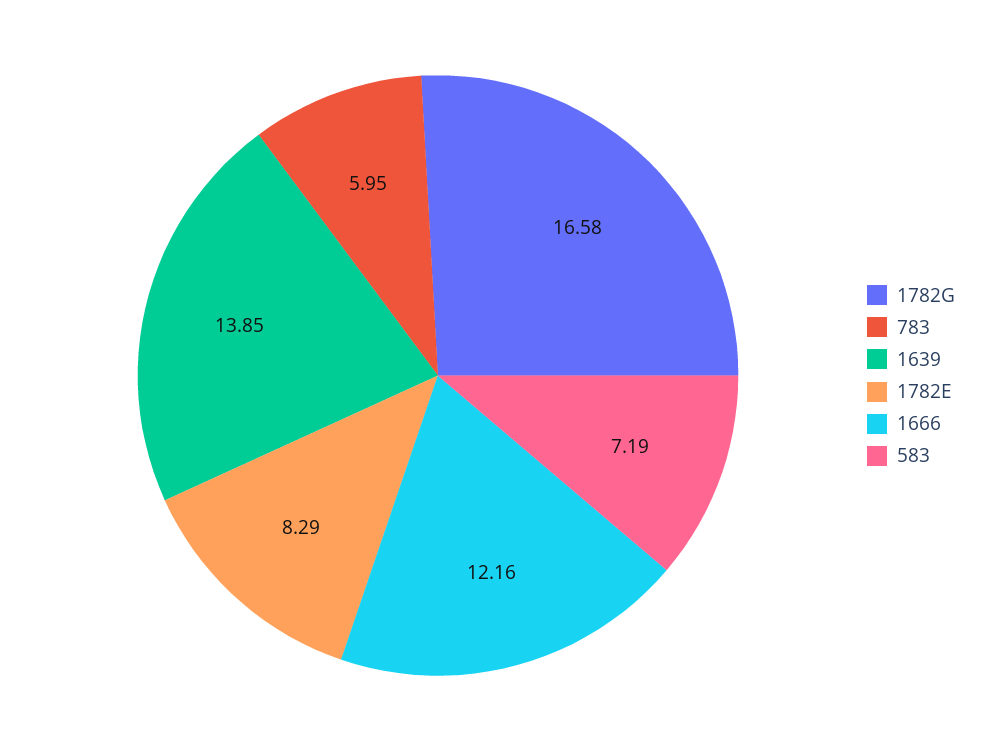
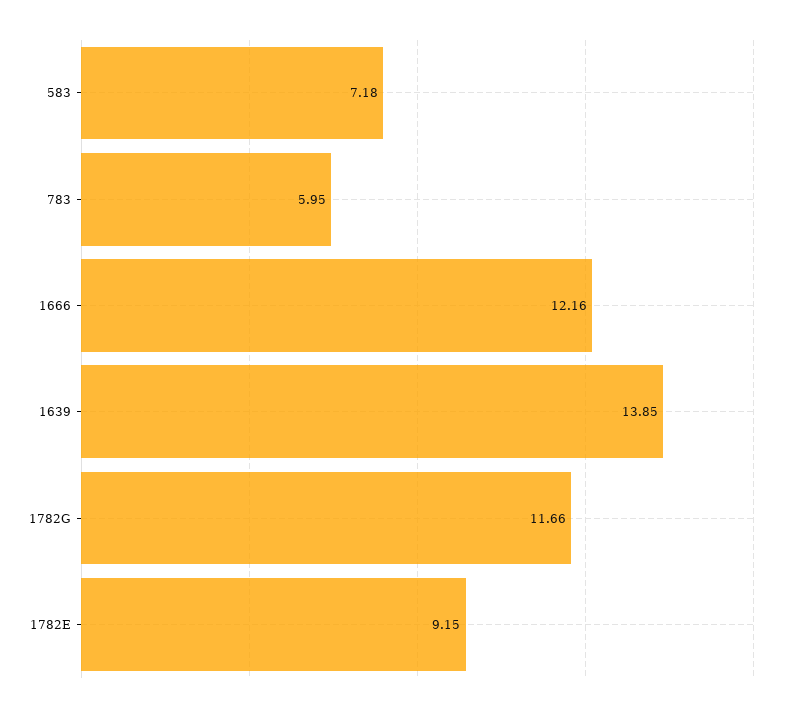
  {
-   "1782G": 16.58,
+   "1782G": 11.66,
    "783": 5.95,
    "1639": 13.85,
-   "1782E": 8.29,
+   "1782E": 9.15,
    "1666": 12.16,
-   "583": 7.19
+   "583": 7.18
  }

